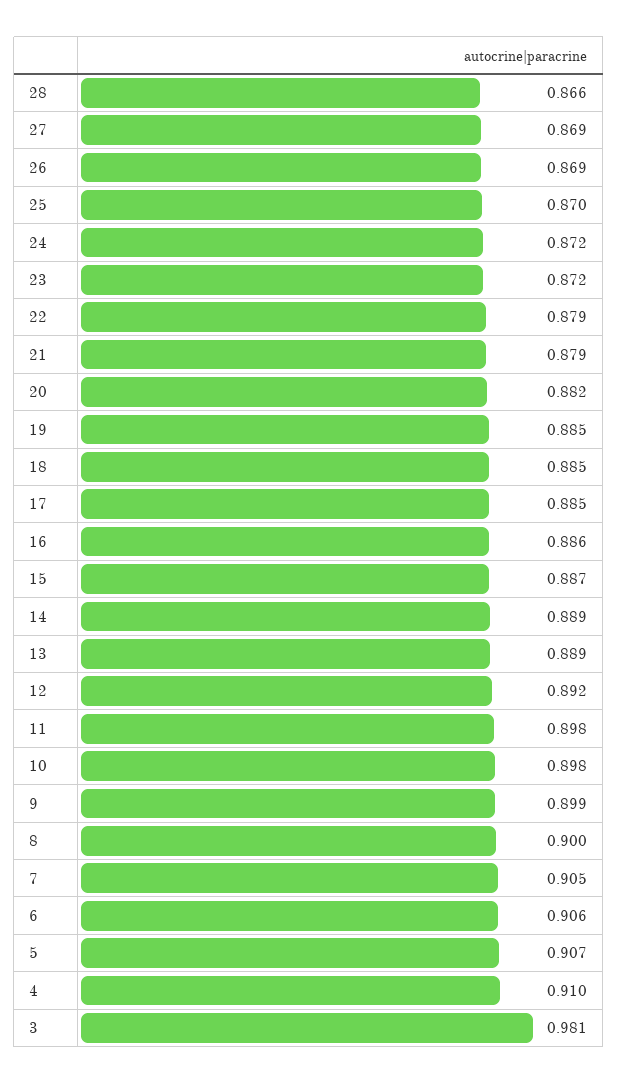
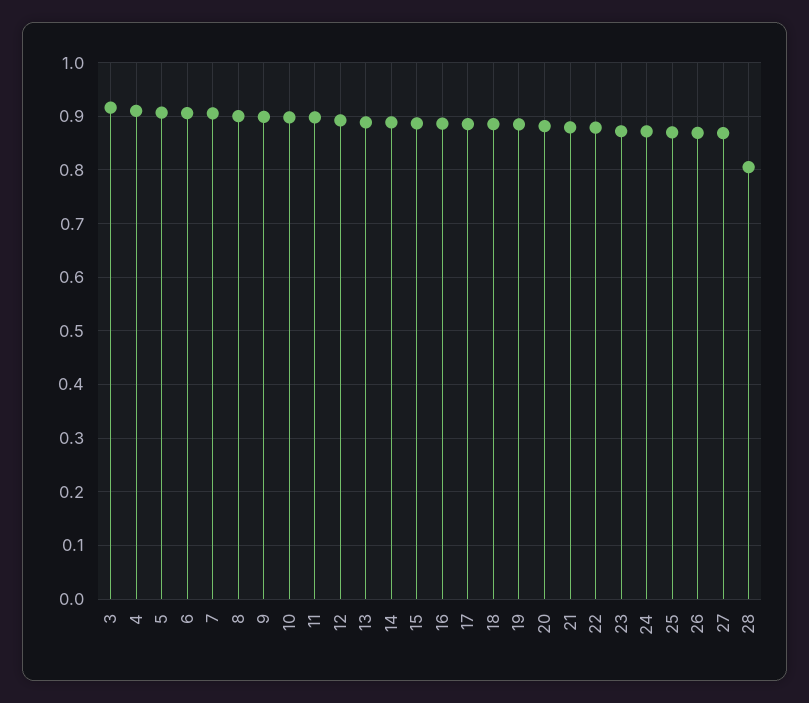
  {
-   "28": 0.866,
+   "28": 0.8,
    "27": 0.869,
    "26": 0.869,
    "25": 0.87,
    "24": 0.872,
    "23": 0.872,
    "22": 0.879,
    "21": 0.879,
    "20": 0.882,
    "19": 0.885,
    "18": 0.885,
    "17": 0.885,
    "16": 0.886,
    "15": 0.887,
    "14": 0.889,
    "13": 0.889,
    "12": 0.892,
    "11": 0.898,
    "10": 0.898,
    "9": 0.899,
    "8": 0.9,
    "7": 0.905,
    "6": 0.906,
    "5": 0.907,
    "4": 0.91,
-   "3": 0.981
+   "3": 0.92
  }

